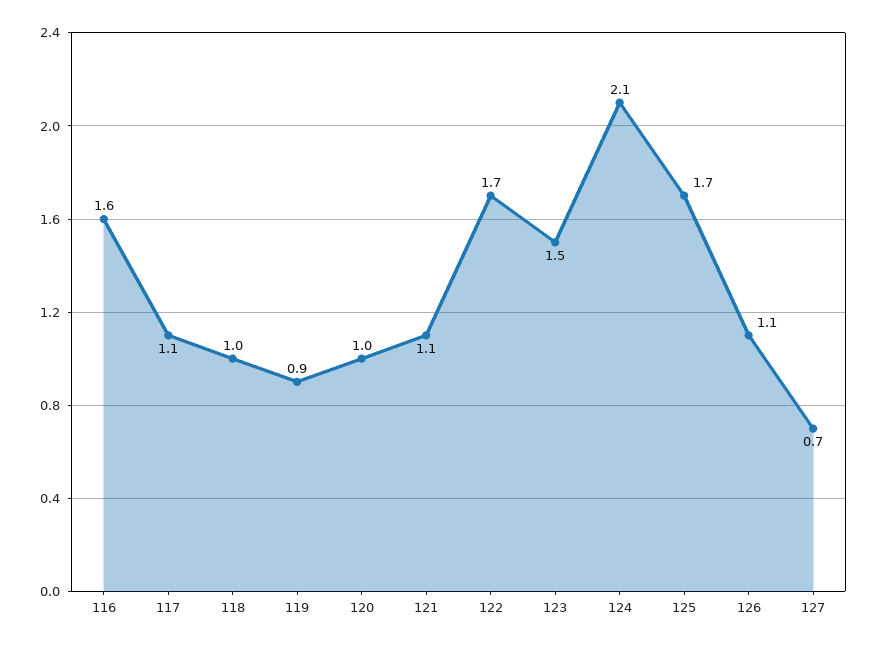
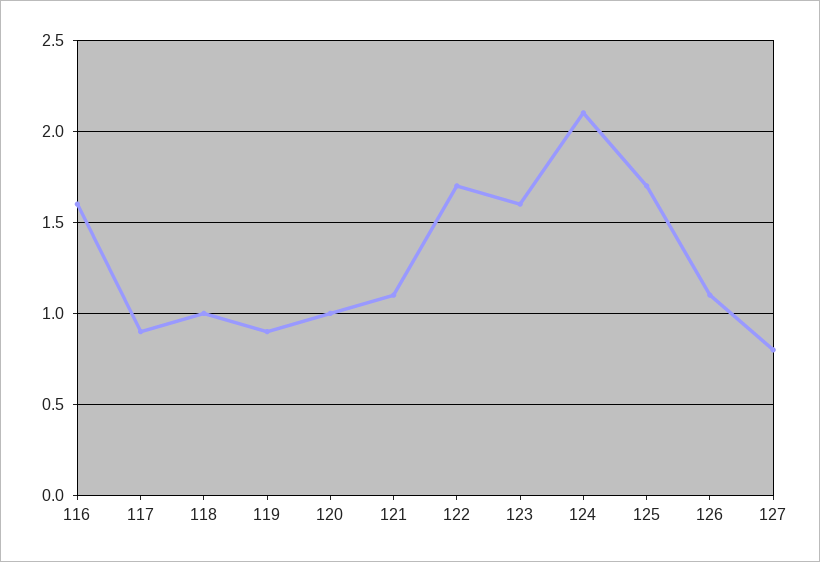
  {
    "116": 1.6,
-   "117": 1.1,
+   "117": 0.9,
    "118": 1,
    "119": 0.9,
    "120": 1,
    "121": 1.1,
    "122": 1.7,
-   "123": 1.5,
+   "123": 1.6,
    "124": 2.1,
    "125": 1.7,
    "126": 1.1,
-   "127": 0.7
+   "127": 0.8
  }

